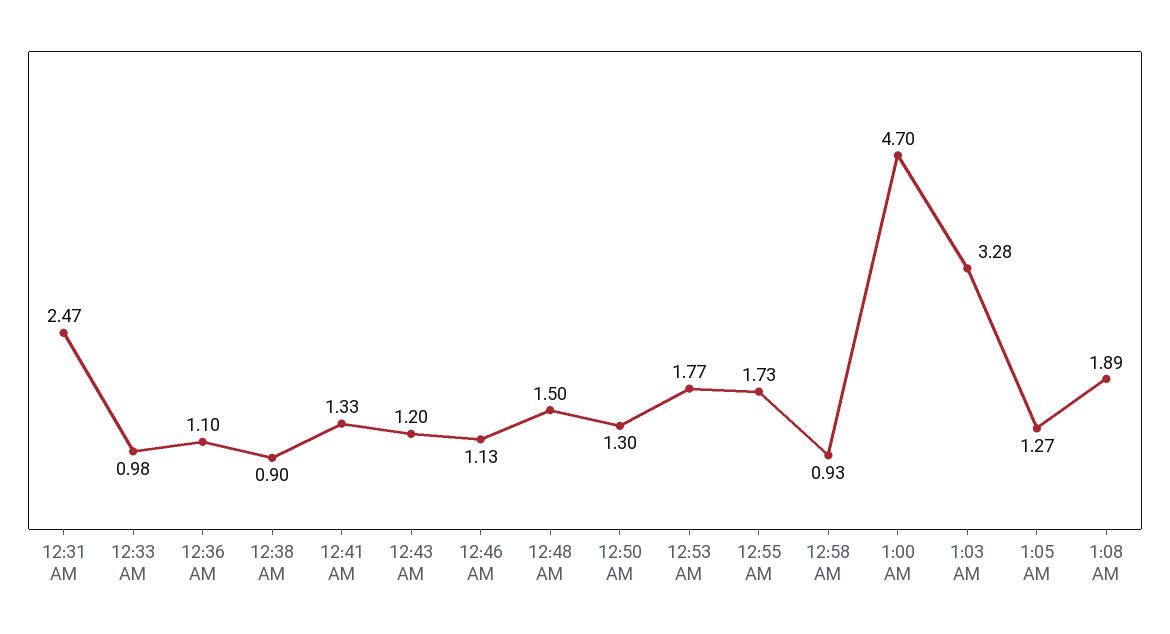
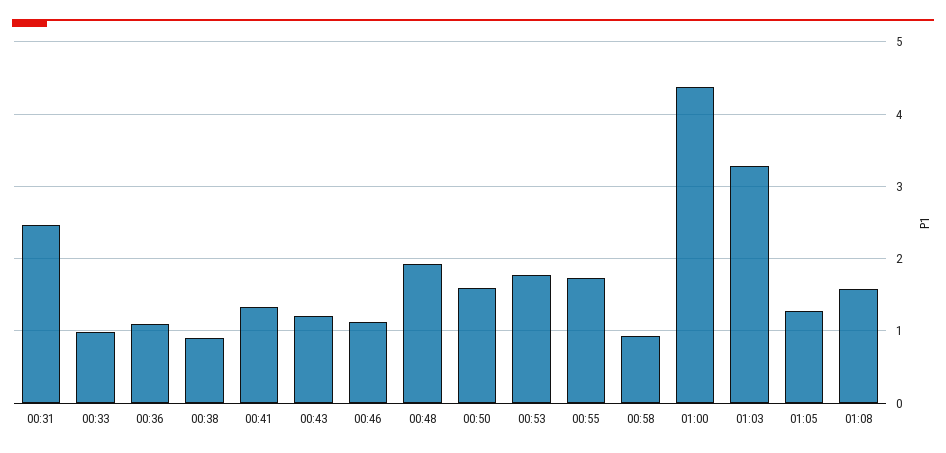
  {
    "12:31 AM": 2.47,
    "12:33 AM": 0.98,
    "12:36 AM": 1.1,
    "12:38 AM": 0.9,
    "12:41 AM": 1.33,
    "12:43 AM": 1.2,
    "12:46 AM": 1.13,
-   "12:48 AM": 1.5,
+   "12:48 AM": 1.9,
-   "12:50 AM": 1.3,
+   "12:50 AM": 1.6,
    "12:53 AM": 1.77,
    "12:55 AM": 1.73,
    "12:58 AM": 0.93,
-   "1:00 AM": 4.7,
+   "1:00 AM": 4.4,
    "1:03 AM": 3.28,
    "1:05 AM": 1.27,
-   "1:08 AM": 1.89
+   "1:08 AM": 1.6
  }

